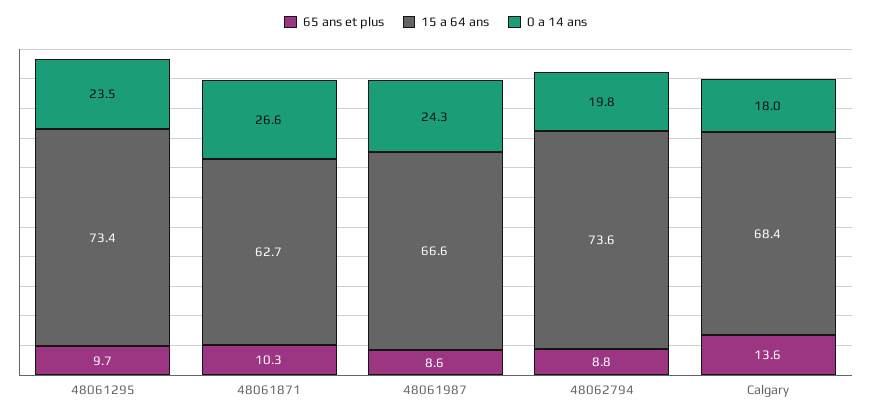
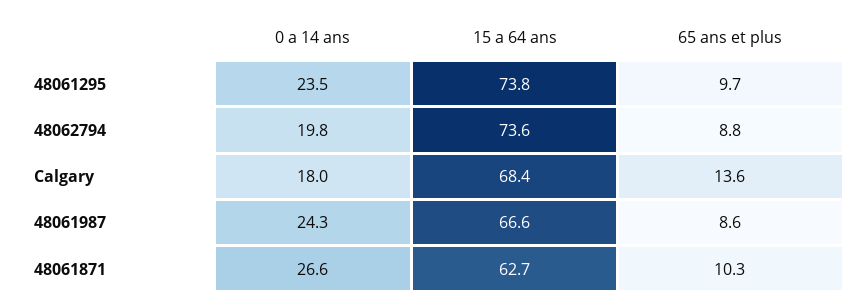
  {
    "65 ans et plus": {
      "48061295": 9.7,
      "48061871": 10.3,
      "48061987": 8.6,
      "48062794": 8.8,
      "Calgary": 13.6
    },
    "15 a 64 ans": {
-     "48061295": 73.4,
+     "48061295": 73.8,
      "48061871": 62.7,
      "48061987": 66.6,
      "48062794": 73.6,
      "Calgary": 68.4
    },
    "0 a 14 ans": {
      "48061295": 23.5,
      "48061871": 26.6,
      "48061987": 24.3,
      "48062794": 19.8,
      "Calgary": 18
    }
  }

